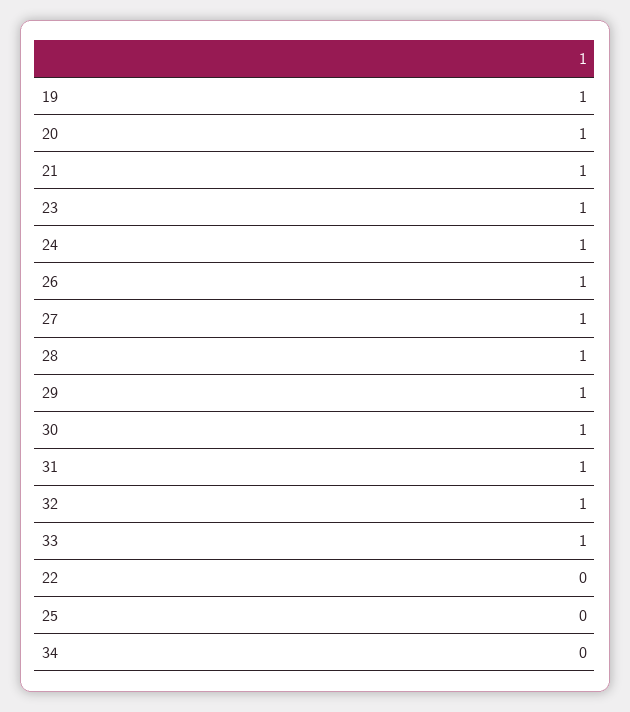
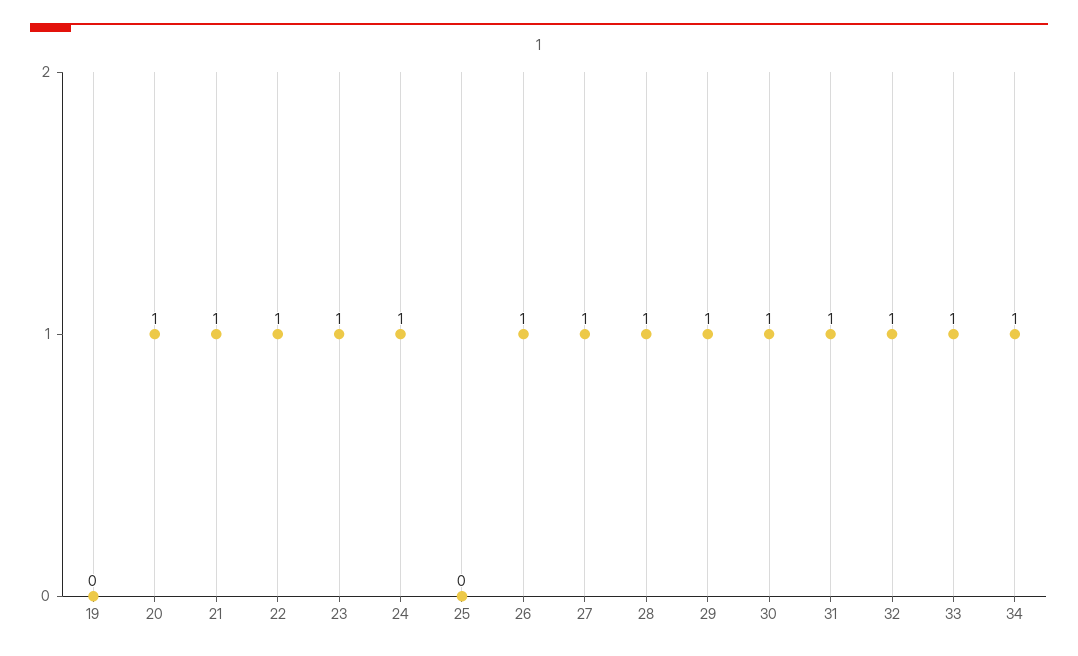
  {
-   "19": 1,
+   "19": 0,
    "20": 1,
    "21": 1,
    "23": 1,
    "24": 1,
    "26": 1,
    "27": 1,
    "28": 1,
    "29": 1,
    "30": 1,
    "31": 1,
    "32": 1,
    "33": 1,
-   "22": 0,
+   "22": 1,
    "25": 0,
-   "34": 0
+   "34": 1
  }

